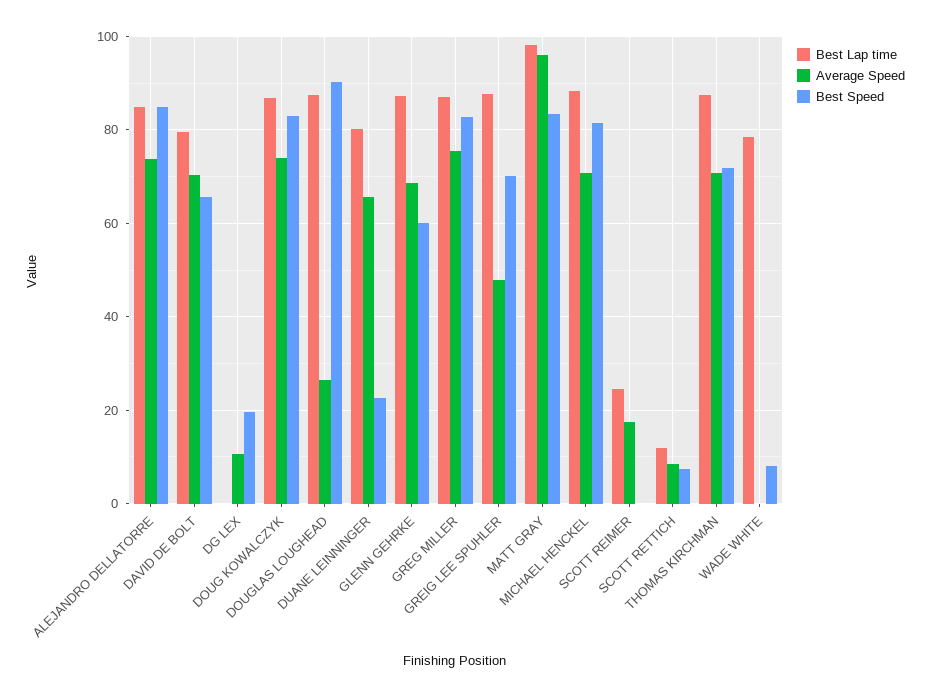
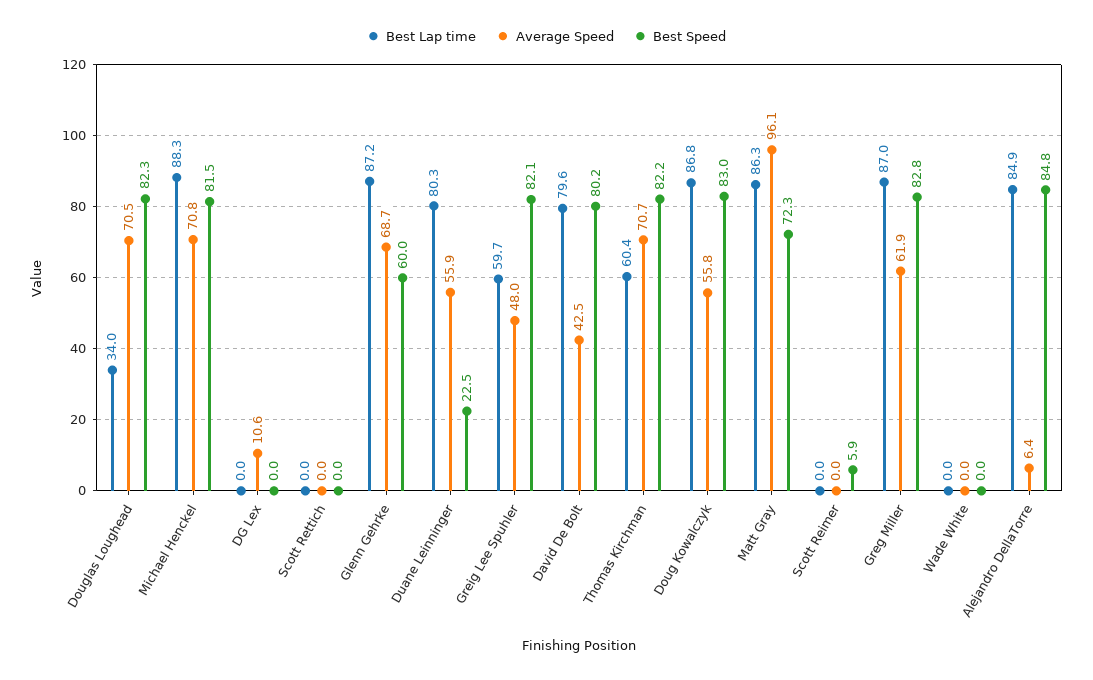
  {
    "Best Lap time": {
      "ALEJANDRO DELLATORRE": 84.9,
      "DAVID DE BOLT": 79.6,
      "DG LEX": 0,
      "DOUG KOWALCZYK": 86.8,
-     "DOUGLAS LOUGHEAD": 88,
+     "DOUGLAS LOUGHEAD": 34,
      "DUANE LEINNINGER": 80.3,
      "GLENN GEHRKE": 87.2,
      "GREG MILLER": 87,
-     "GREIG LEE SPUHLER": 88,
+     "GREIG LEE SPUHLER": 59.7,
-     "MATT GRAY": 98,
+     "MATT GRAY": 86.3,
      "MICHAEL HENCKEL": 88.3,
-     "SCOTT REIMER": 24,
+     "SCOTT REIMER": 0,
-     "SCOTT RETTICH": 12,
+     "SCOTT RETTICH": 0,
-     "THOMAS KIRCHMAN": 88,
+     "THOMAS KIRCHMAN": 60.4,
-     "WADE WHITE": 78
+     "WADE WHITE": 0
    },
    "Average Speed": {
-     "ALEJANDRO DELLATORRE": 74,
+     "ALEJANDRO DELLATORRE": 6.4,
-     "DAVID DE BOLT": 70,
+     "DAVID DE BOLT": 42.5,
      "DG LEX": 10.6,
-     "DOUG KOWALCZYK": 74,
+     "DOUG KOWALCZYK": 55.8,
-     "DOUGLAS LOUGHEAD": 26,
+     "DOUGLAS LOUGHEAD": 70.5,
-     "DUANE LEINNINGER": 66,
+     "DUANE LEINNINGER": 55.9,
      "GLENN GEHRKE": 68.7,
-     "GREG MILLER": 76,
+     "GREG MILLER": 61.9,
      "GREIG LEE SPUHLER": 48,
      "MATT GRAY": 96.1,
      "MICHAEL HENCKEL": 70.8,
-     "SCOTT REIMER": 18,
+     "SCOTT REIMER": 0,
-     "SCOTT RETTICH": 8,
+     "SCOTT RETTICH": 0,
      "THOMAS KIRCHMAN": 70.7,
      "WADE WHITE": 0
    },
    "Best Speed": {
      "ALEJANDRO DELLATORRE": 84.8,
-     "DAVID DE BOLT": 66,
+     "DAVID DE BOLT": 80.2,
-     "DG LEX": 20,
+     "DG LEX": 0,
      "DOUG KOWALCZYK": 83,
-     "DOUGLAS LOUGHEAD": 90,
+     "DOUGLAS LOUGHEAD": 82.3,
      "DUANE LEINNINGER": 22.5,
      "GLENN GEHRKE": 60,
      "GREG MILLER": 82.8,
-     "GREIG LEE SPUHLER": 70,
+     "GREIG LEE SPUHLER": 82.1,
-     "MATT GRAY": 84,
+     "MATT GRAY": 72.3,
      "MICHAEL HENCKEL": 81.5,
-     "SCOTT REIMER": 0,
+     "SCOTT REIMER": 5.9,
-     "SCOTT RETTICH": 8,
+     "SCOTT RETTICH": 0,
-     "THOMAS KIRCHMAN": 72,
+     "THOMAS KIRCHMAN": 82.2,
-     "WADE WHITE": 8
+     "WADE WHITE": 0
    }
  }

